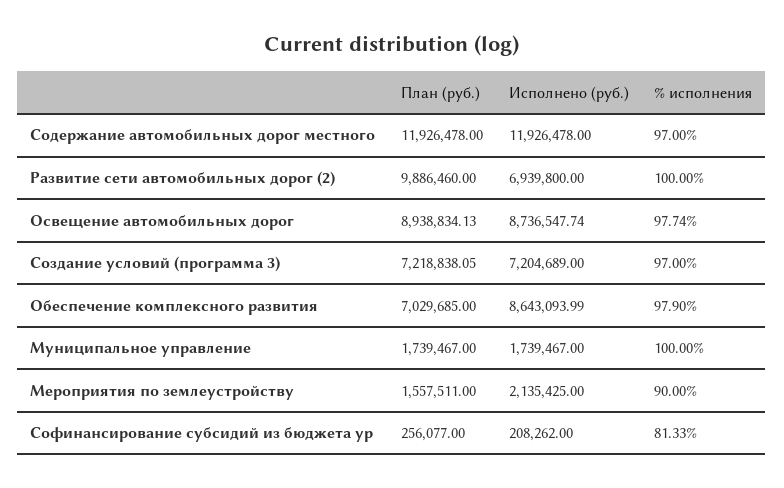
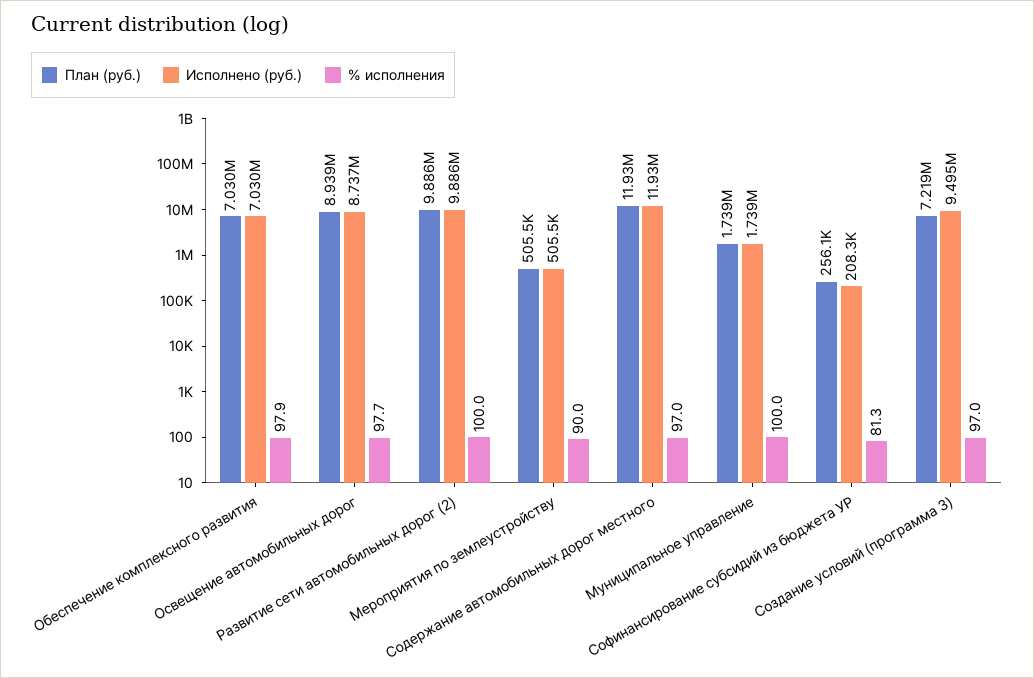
  {
    "План (руб.)": {
      "Содержание автомобильных дорог местного": 11926478,
      "Развитие сети автомобильных дорог (2)": 9886460,
      "Освещение автомобильных дорог": 8938834.13,
      "Создание условий (программа 3)": 7218838.05,
      "Обеспечение комплексного развития": 7029685,
      "Муниципальное управление": 1739467,
-     "Мероприятия по землеустройству": 1557511,
+     "Мероприятия по землеустройству": 505500,
      "Софинансирование субсидий из бюджета ур": 256077
    },
    "Исполнено (руб.)": {
      "Содержание автомобильных дорог местного": 11926478,
-     "Развитие сети автомобильных дорог (2)": 6939800,
+     "Развитие сети автомобильных дорог (2)": 9886000,
      "Освещение автомобильных дорог": 8736547.74,
-     "Создание условий (программа 3)": 7204689,
+     "Создание условий (программа 3)": 9495000,
-     "Обеспечение комплексного развития": 8643093.99,
+     "Обеспечение комплексного развития": 7030000,
      "Муниципальное управление": 1739467,
-     "Мероприятия по землеустройству": 2135425,
+     "Мероприятия по землеустройству": 505500,
      "Софинансирование субсидий из бюджета ур": 208262
    },
    "% исполнения": {
      "Содержание автомобильных дорог местного": 97,
      "Развитие сети автомобильных дорог (2)": 100,
      "Освещение автомобильных дорог": 97.74,
      "Создание условий (программа 3)": 97,
      "Обеспечение комплексного развития": 97.9,
      "Муниципальное управление": 100,
      "Мероприятия по землеустройству": 90,
      "Софинансирование субсидий из бюджета ур": 81.33
    }
  }

